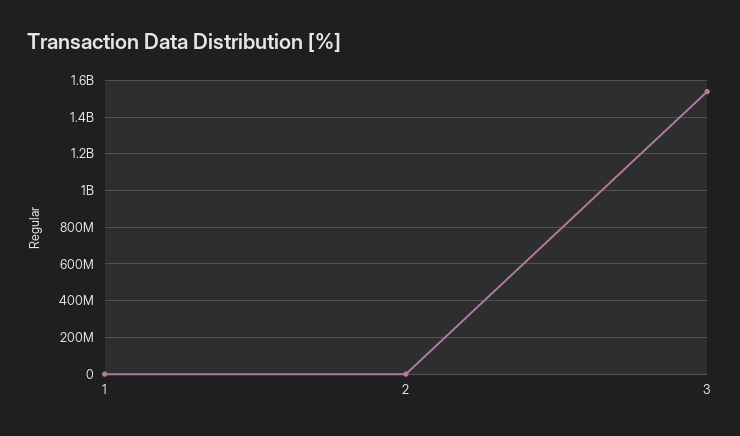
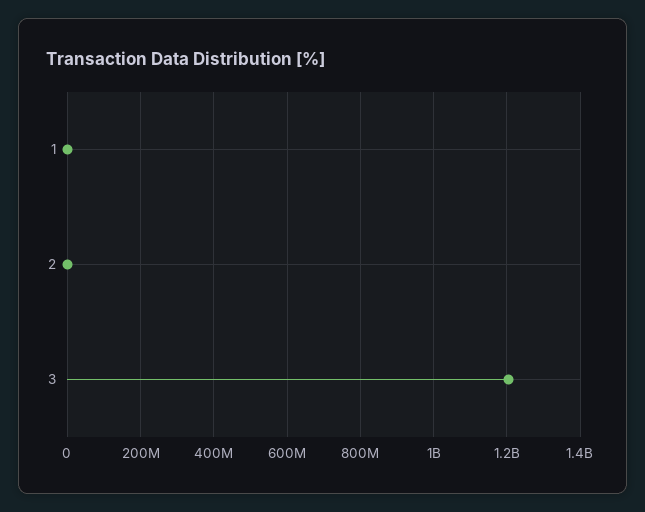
  {
    "1": 0,
    "2": 0,
-   "3": 1550000000
+   "3": 1200000000
  }

